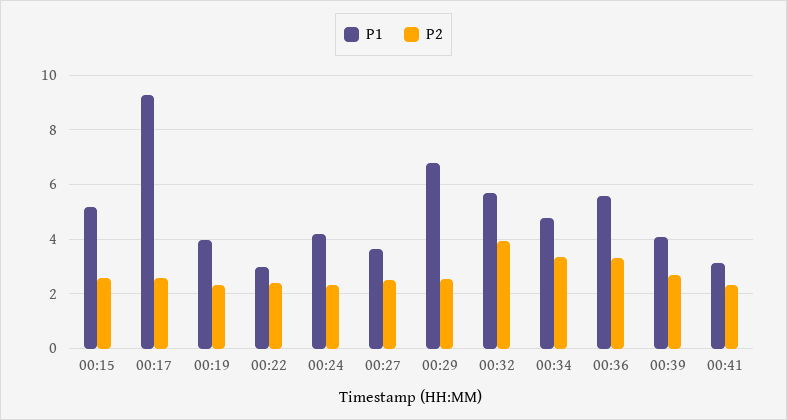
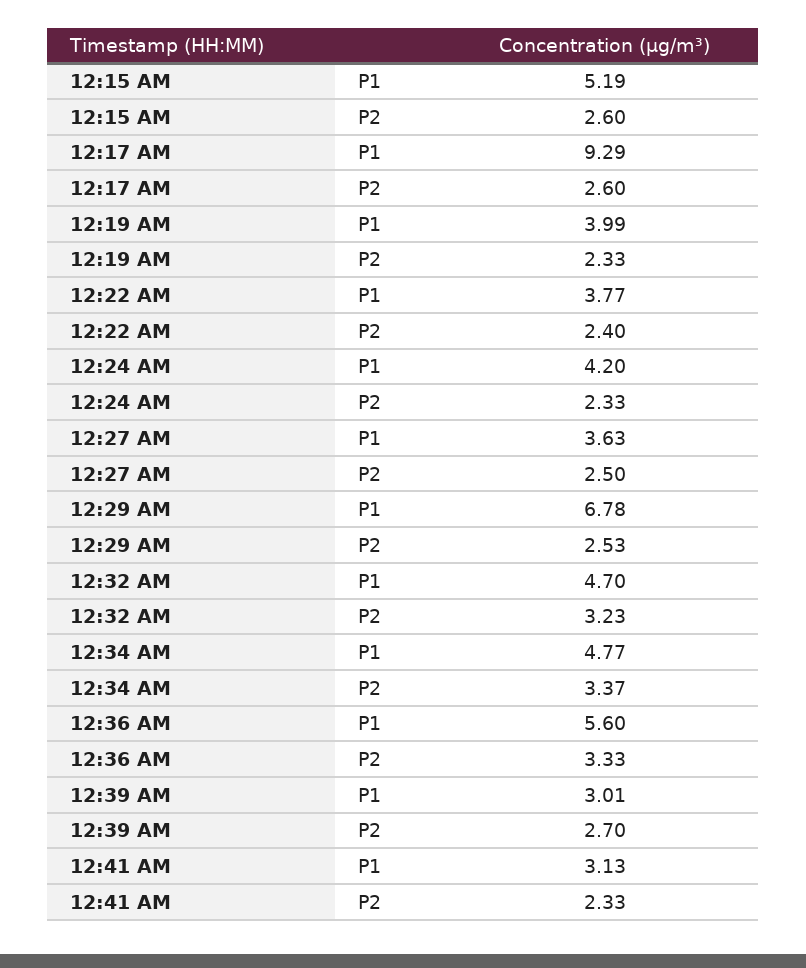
  {
    "P1": {
      "00:15": 5.19,
      "00:17": 9.29,
      "00:19": 3.99,
-     "00:22": 3,
+     "00:22": 3.77,
      "00:24": 4.2,
      "00:27": 3.63,
      "00:29": 6.78,
-     "00:32": 5.75,
+     "00:32": 4.7,
      "00:34": 4.77,
      "00:36": 5.6,
-     "00:39": 4,
+     "00:39": 3.01,
      "00:41": 3.13
    },
    "P2": {
      "00:15": 2.6,
      "00:17": 2.6,
      "00:19": 2.33,
      "00:22": 2.4,
      "00:24": 2.33,
      "00:27": 2.5,
      "00:29": 2.53,
-     "00:32": 4,
+     "00:32": 3.23,
      "00:34": 3.37,
      "00:36": 3.33,
      "00:39": 2.7,
      "00:41": 2.33
    }
  }

